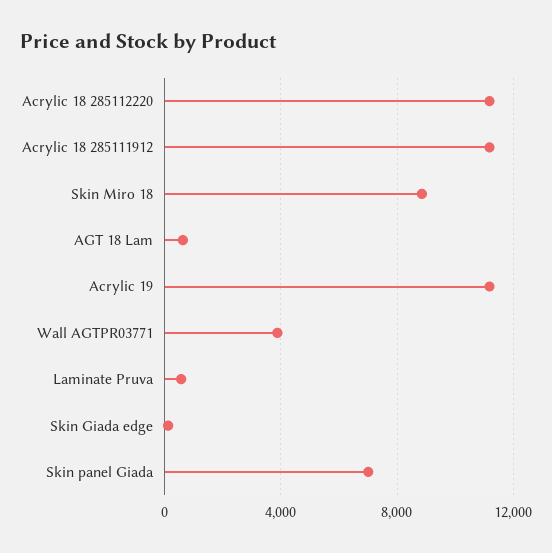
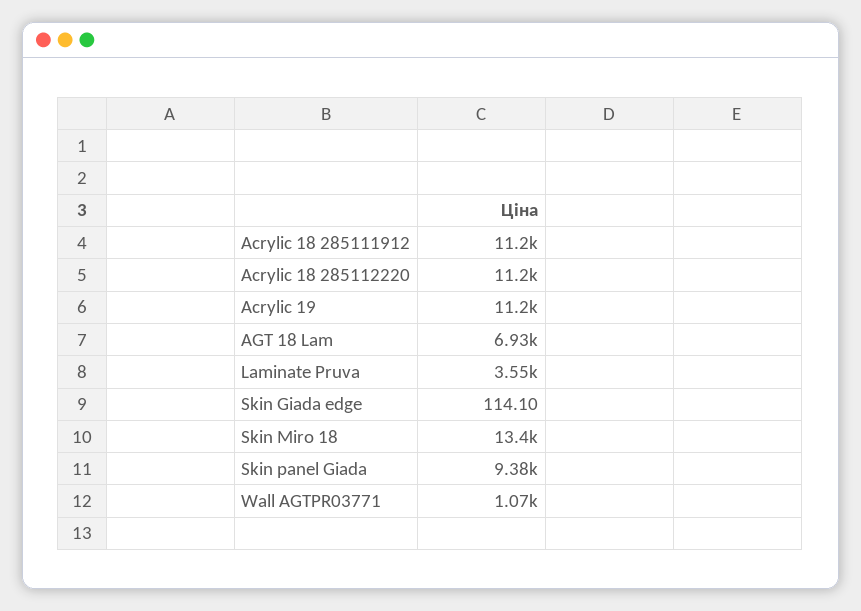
  {
    "Acrylic 18 285112220": 11200,
    "Acrylic 18 285111912": 11200,
-   "Skin Miro 18": 9000,
+   "Skin Miro 18": 13400,
-   "AGT 18 Lam": 500,
+   "AGT 18 Lam": 6930,
    "Acrylic 19": 11200,
-   "Wall AGTPR03771": 4000,
+   "Wall AGTPR03771": 1070,
-   "Laminate Pruva": 500,
+   "Laminate Pruva": 3550,
    "Skin Giada edge": 114.1,
-   "Skin panel Giada": 7000
+   "Skin panel Giada": 9380
  }

